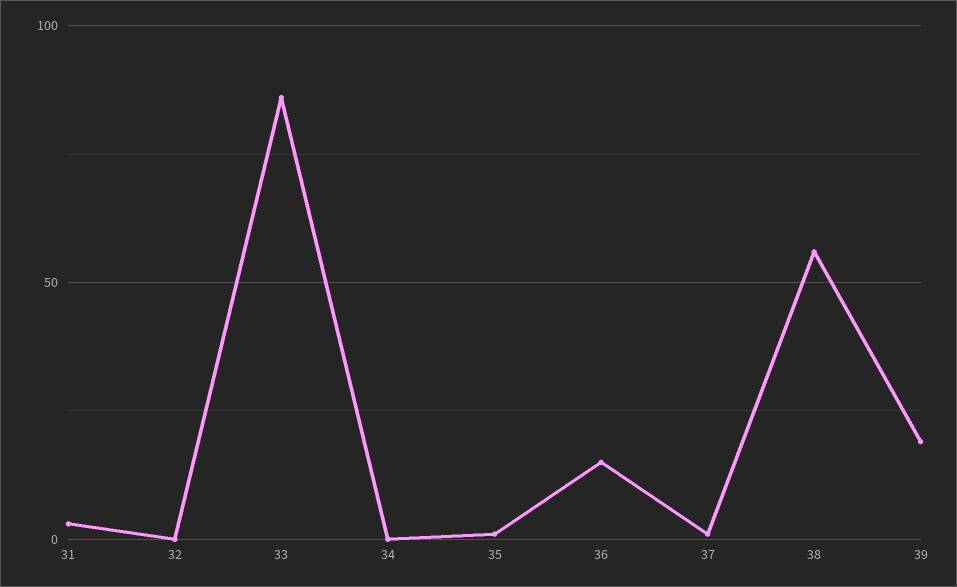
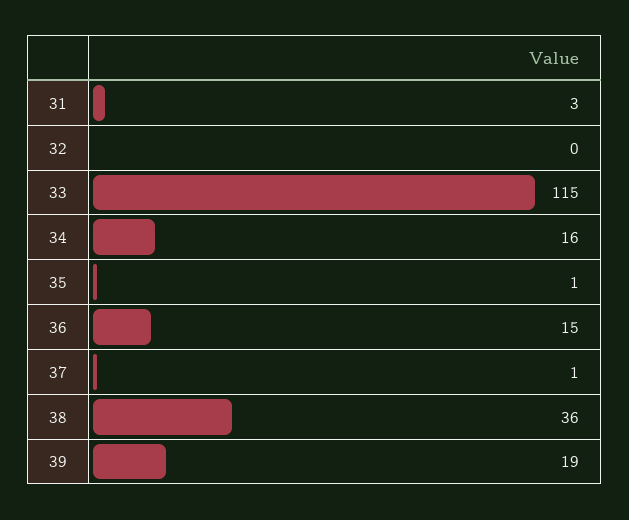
  {
    "31": 3,
    "32": 0,
-   "33": 85,
+   "33": 115,
-   "34": 0,
+   "34": 16,
    "35": 1,
    "36": 15,
    "37": 1,
-   "38": 55,
+   "38": 36,
    "39": 19
  }

